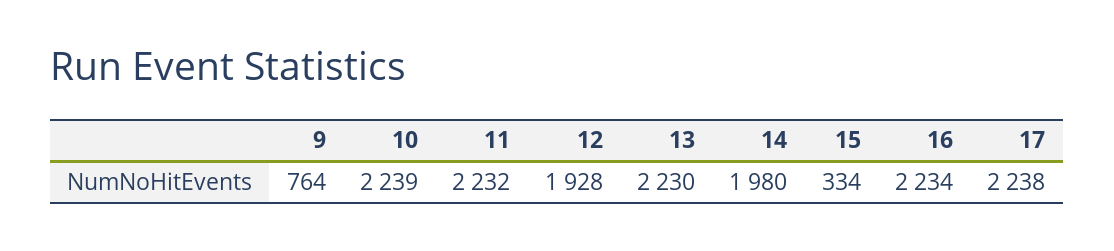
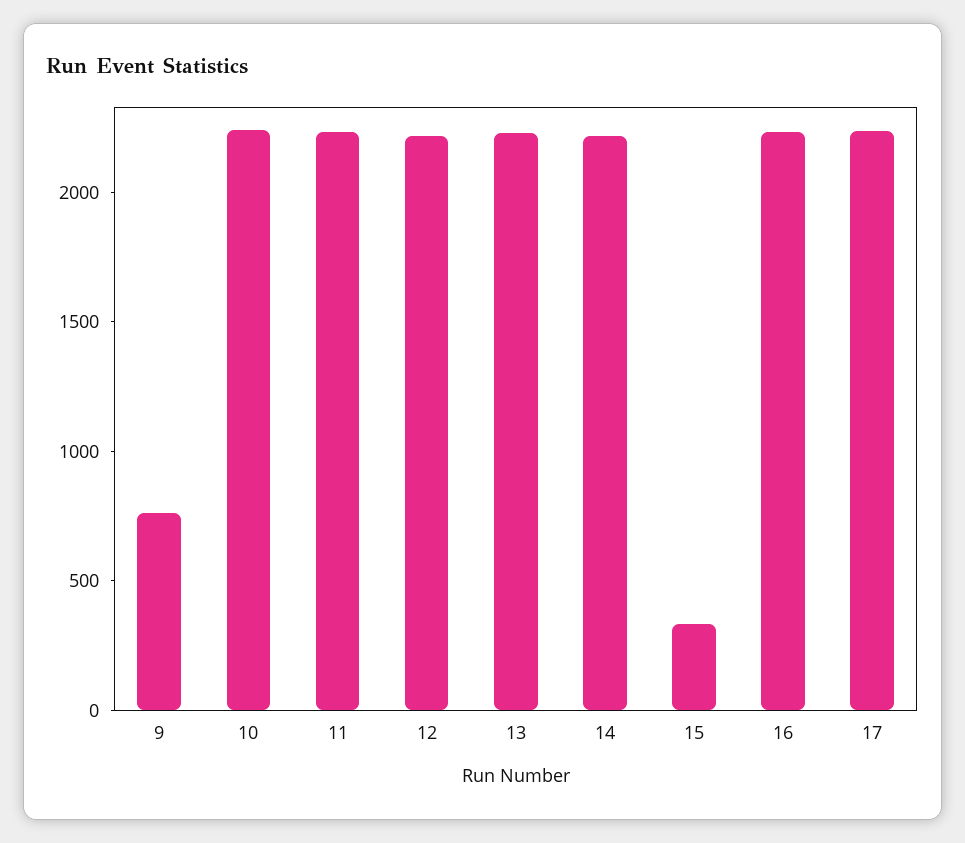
  {
    "9": 764,
    "10": 2239,
    "11": 2232,
-   "12": 1928,
+   "12": 2200,
    "13": 2230,
-   "14": 1980,
+   "14": 2200,
    "15": 334,
    "16": 2234,
    "17": 2238
  }

